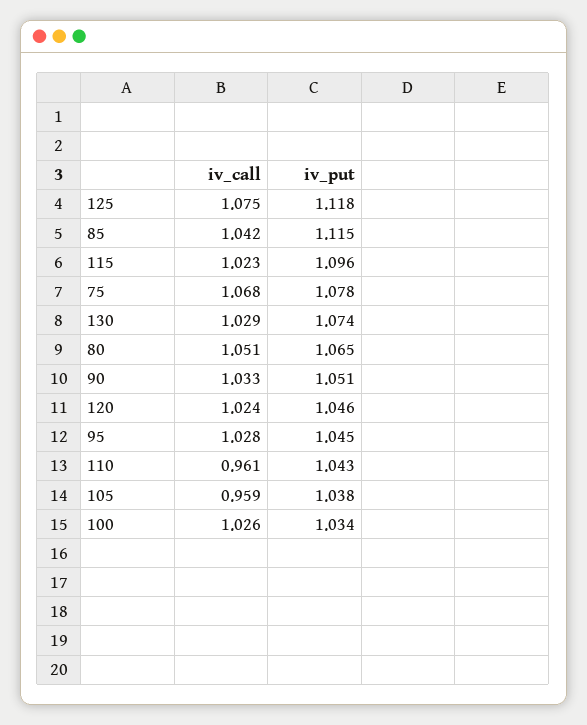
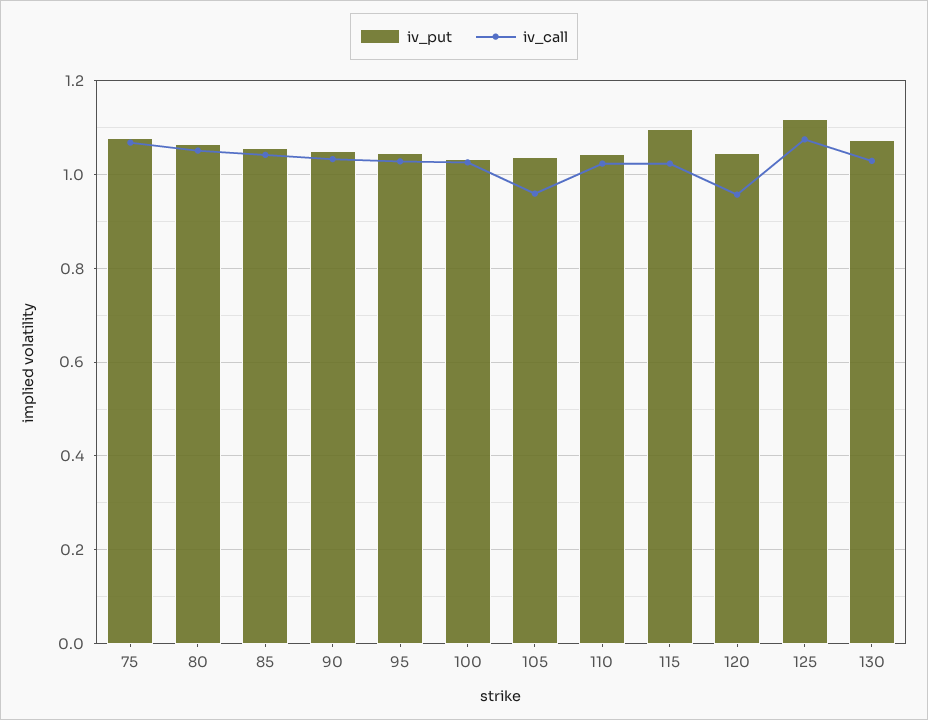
  {
    "iv_call": {
      "125": 1.075,
      "85": 1.042,
      "115": 1.023,
      "75": 1.068,
      "130": 1.029,
      "80": 1.051,
      "90": 1.033,
-     "120": 1.024,
+     "120": 0.96,
      "95": 1.028,
-     "110": 0.961,
+     "110": 1.02,
      "105": 0.959,
      "100": 1.026
    },
    "iv_put": {
      "125": 1.118,
-     "85": 1.115,
+     "85": 1.06,
      "115": 1.096,
      "75": 1.078,
      "130": 1.074,
      "80": 1.065,
      "90": 1.051,
      "120": 1.046,
      "95": 1.045,
      "110": 1.043,
      "105": 1.038,
      "100": 1.034
    }
  }

